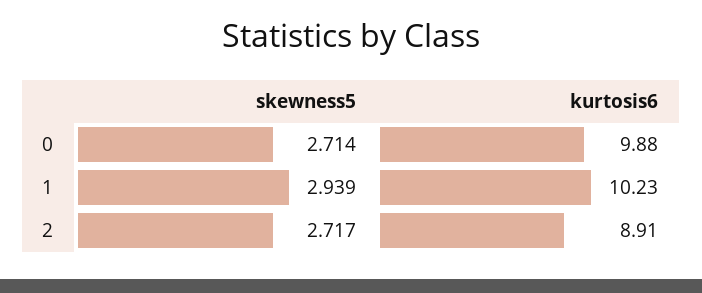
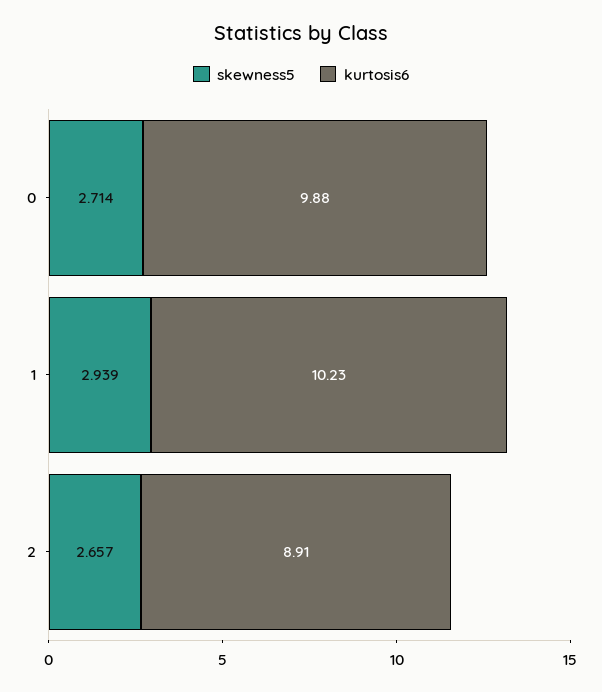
  {
    "skewness5": {
      "0": 2.714,
      "1": 2.939,
-     "2": 2.717
+     "2": 2.657
    },
    "kurtosis6": {
      "0": 9.88,
      "1": 10.23,
      "2": 8.91
    }
  }

